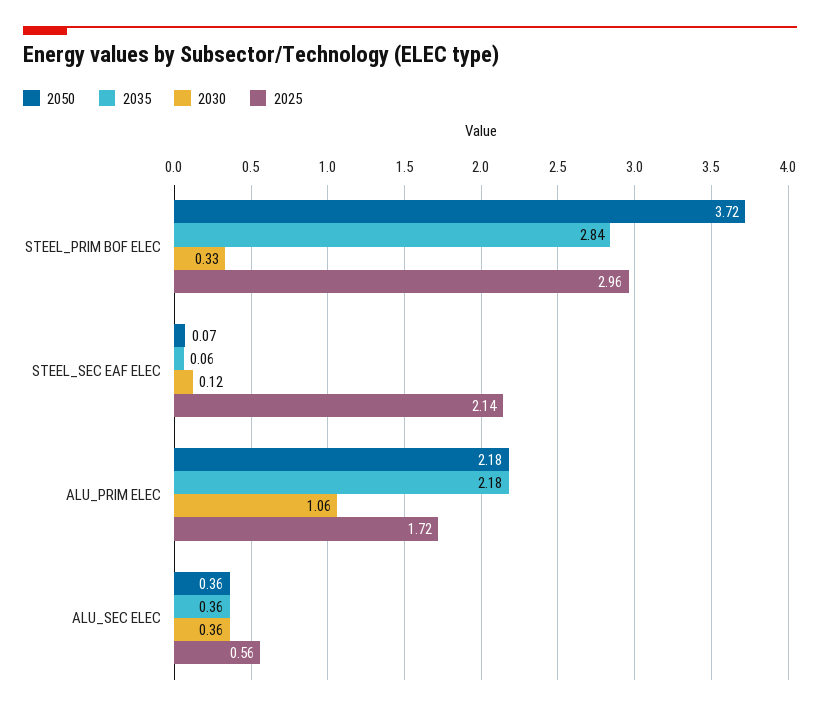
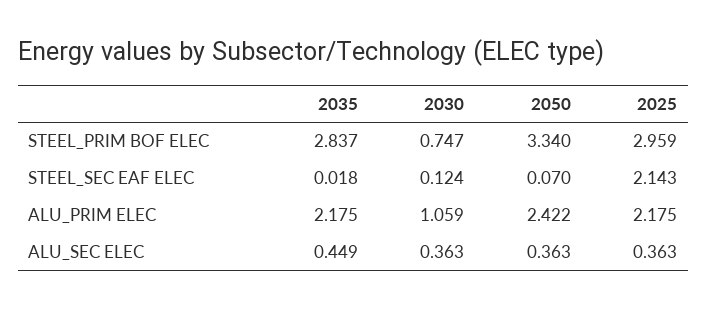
  {
    "2050": {
-     "STEEL_PRIM BOF ELEC": 3.72,
+     "STEEL_PRIM BOF ELEC": 3.34,
      "STEEL_SEC EAF ELEC": 0.07,
-     "ALU_PRIM ELEC": 2.18,
+     "ALU_PRIM ELEC": 2.422,
      "ALU_SEC ELEC": 0.363
    },
    "2035": {
      "STEEL_PRIM BOF ELEC": 2.837,
-     "STEEL_SEC EAF ELEC": 0.06,
+     "STEEL_SEC EAF ELEC": 0.018,
      "ALU_PRIM ELEC": 2.175,
-     "ALU_SEC ELEC": 0.36
+     "ALU_SEC ELEC": 0.449
    },
    "2030": {
-     "STEEL_PRIM BOF ELEC": 0.33,
+     "STEEL_PRIM BOF ELEC": 0.747,
      "STEEL_SEC EAF ELEC": 0.124,
      "ALU_PRIM ELEC": 1.059,
      "ALU_SEC ELEC": 0.363
    },
    "2025": {
      "STEEL_PRIM BOF ELEC": 2.959,
      "STEEL_SEC EAF ELEC": 2.143,
-     "ALU_PRIM ELEC": 1.72,
+     "ALU_PRIM ELEC": 2.175,
-     "ALU_SEC ELEC": 0.56
+     "ALU_SEC ELEC": 0.363
    }
  }

